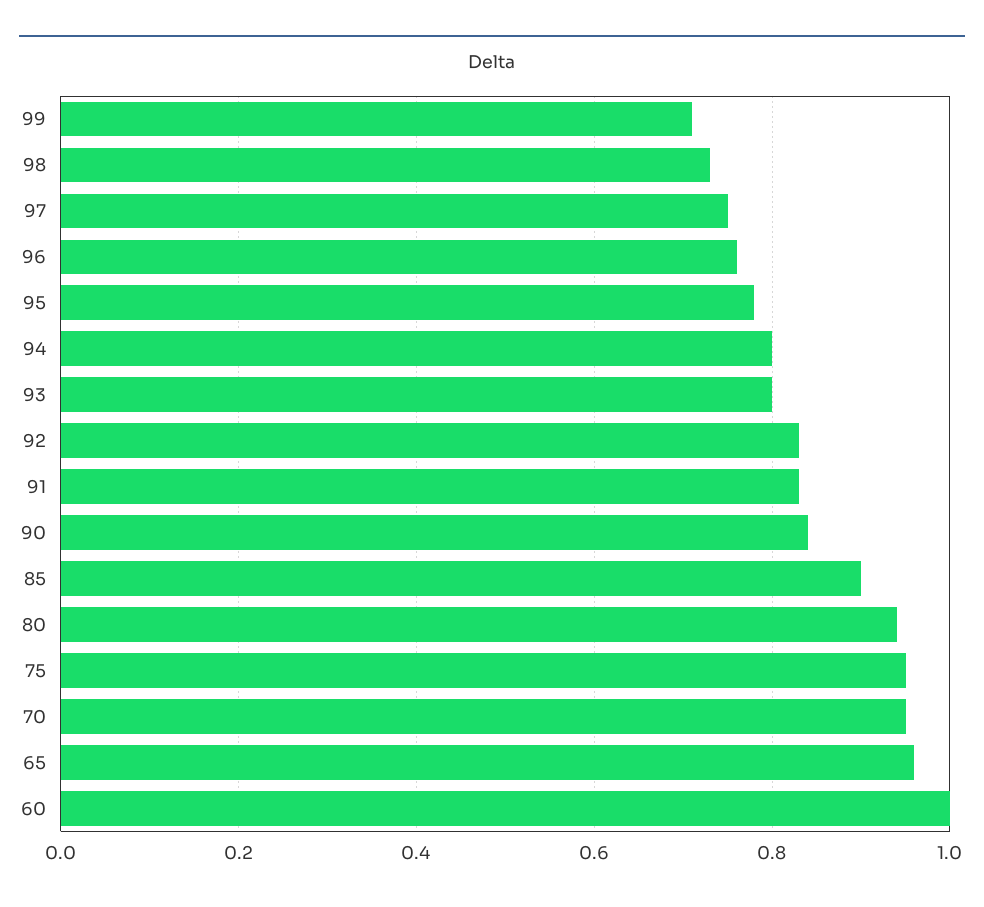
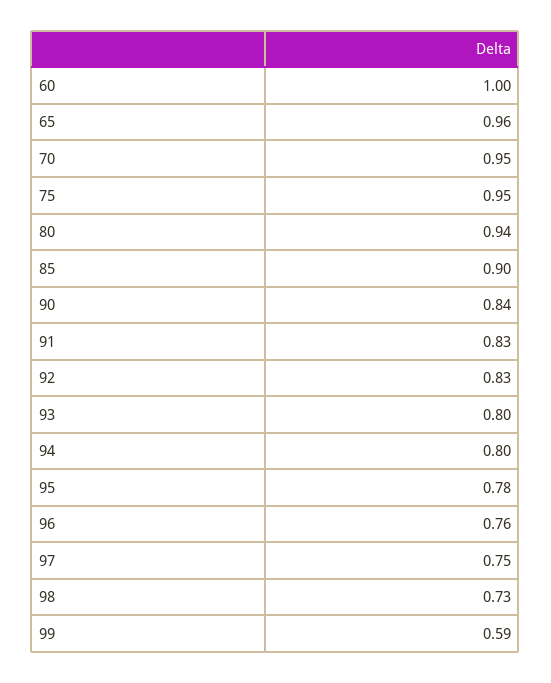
  {
-   "99": 0.7,
+   "99": 0.59,
    "98": 0.73,
    "97": 0.75,
    "96": 0.76,
    "95": 0.78,
    "94": 0.8,
    "93": 0.8,
    "92": 0.83,
    "91": 0.83,
    "90": 0.84,
    "85": 0.9,
    "80": 0.94,
    "75": 0.95,
    "70": 0.95,
    "65": 0.96,
    "60": 1
  }

